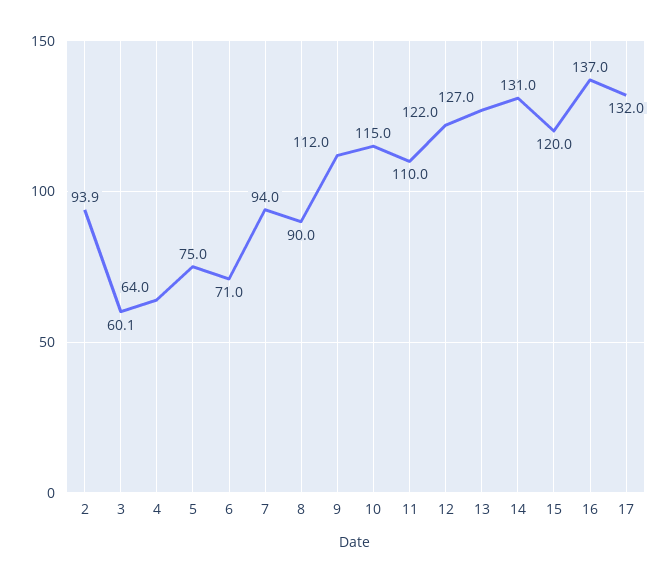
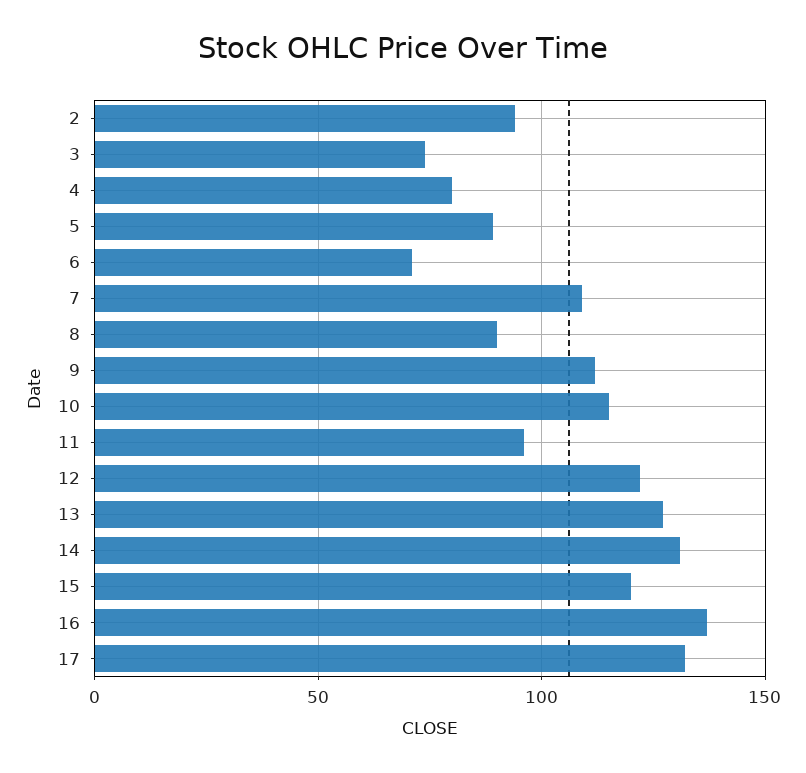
  {
    "2": 93.9,
-   "3": 60.1,
+   "3": 75,
-   "4": 64,
+   "4": 80,
-   "5": 75,
+   "5": 90,
    "6": 71,
-   "7": 94,
+   "7": 110,
    "8": 90,
    "9": 112,
    "10": 115,
-   "11": 110,
+   "11": 95,
    "12": 122,
    "13": 127,
    "14": 131,
    "15": 120,
    "16": 137,
    "17": 132
  }

